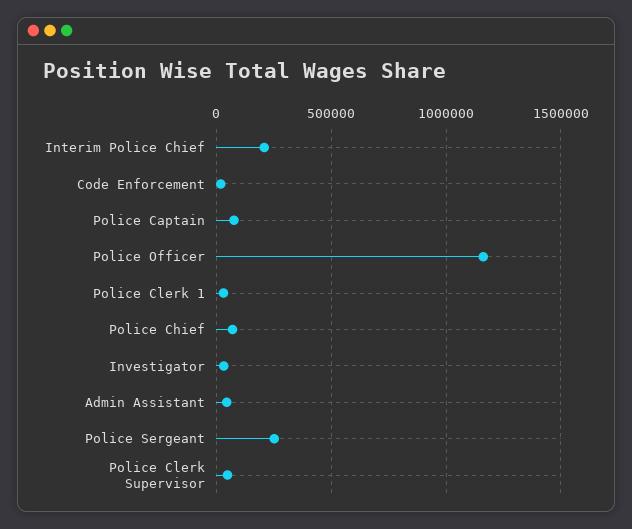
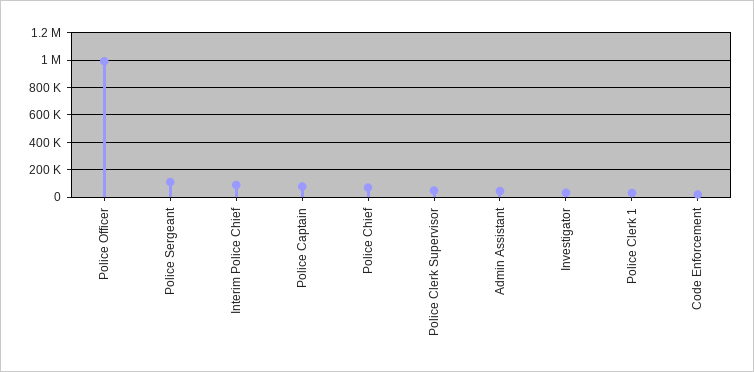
  {
-   "Interim Police Chief": 200000,
+   "Interim Police Chief": 100000,
    "Code Enforcement": 0,
    "Police Captain": 100000,
-   "Police Officer": 1150000,
+   "Police Officer": 1000000,
    "Police Clerk 1": 50000,
    "Police Chief": 50000,
    "Investigator": 50000,
    "Admin Assistant": 50000,
-   "Police Sergeant": 250000,
+   "Police Sergeant": 100000,
    "Police Clerk Supervisor": 50000
  }

